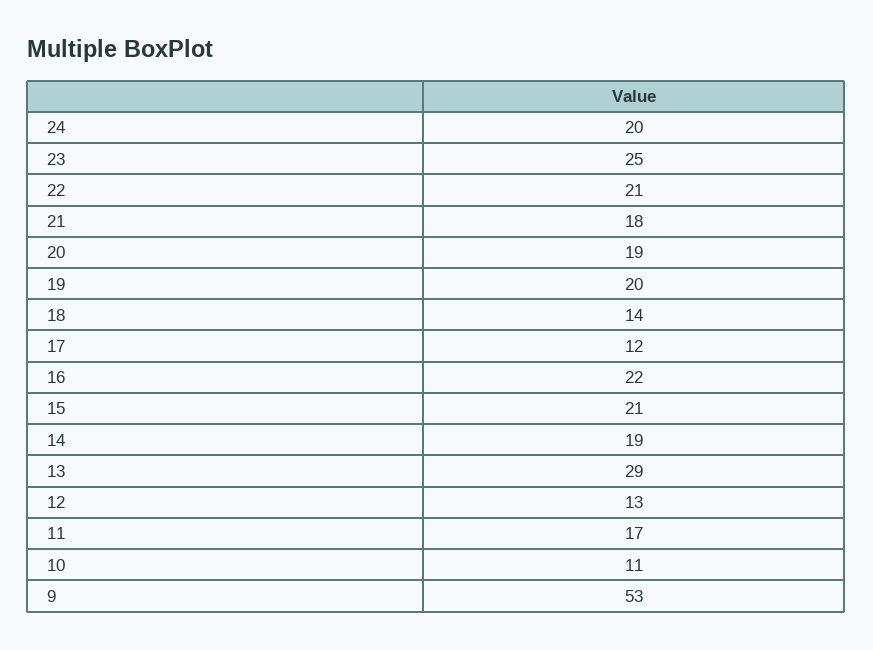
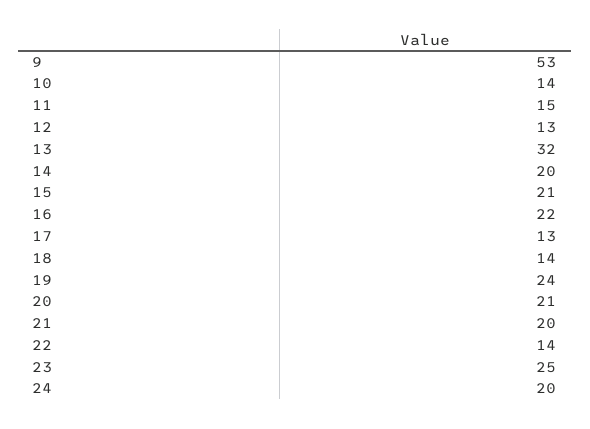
  {
    "24": 20,
    "23": 25,
-   "22": 21,
+   "22": 14,
-   "21": 18,
+   "21": 20,
-   "20": 19,
+   "20": 21,
-   "19": 20,
+   "19": 24,
    "18": 14,
-   "17": 12,
+   "17": 13,
    "16": 22,
    "15": 21,
-   "14": 19,
+   "14": 20,
-   "13": 29,
+   "13": 32,
    "12": 13,
-   "11": 17,
+   "11": 15,
-   "10": 11,
+   "10": 14,
    "9": 53
  }

